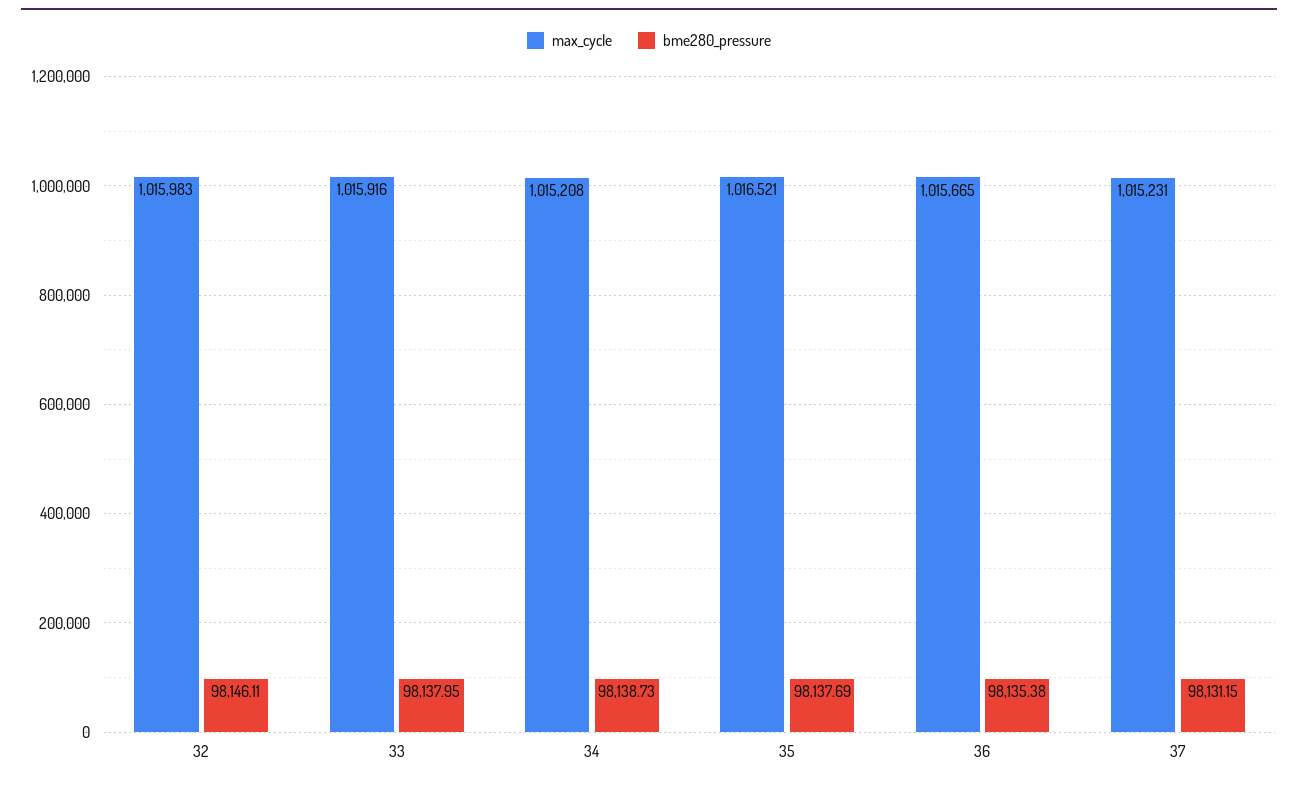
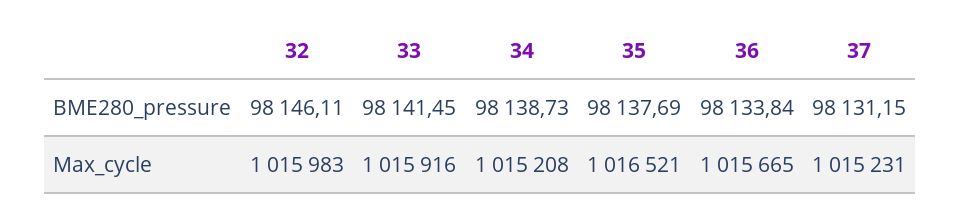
  {
    "max_cycle": {
      "32": 1015983,
      "33": 1015916,
      "34": 1015208,
      "35": 1016521,
      "36": 1015665,
      "37": 1015231
    },
    "bme280_pressure": {
      "32": 98146.11,
-     "33": 98137.95,
+     "33": 98141.45,
      "34": 98138.73,
      "35": 98137.69,
-     "36": 98135.38,
+     "36": 98133.84,
      "37": 98131.15
    }
  }

